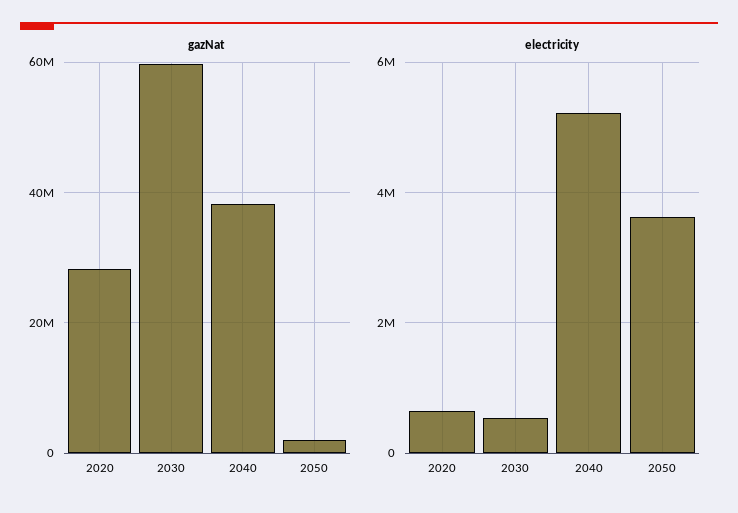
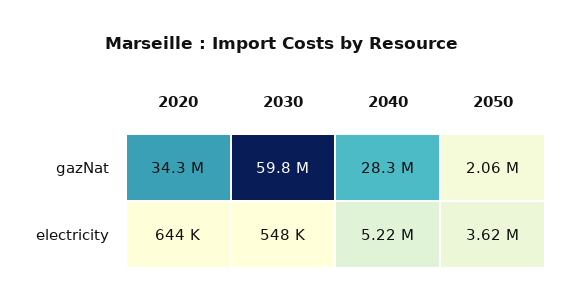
  {
    "gazNat": {
-     "2020": 28000000,
+     "2020": 34300000,
      "2030": 59800000,
-     "2040": 38000000,
+     "2040": 28300000,
      "2050": 2060000
    },
    "electricity": {
      "2020": 644000,
      "2030": 548000,
      "2040": 5220000,
      "2050": 3620000
    }
  }

